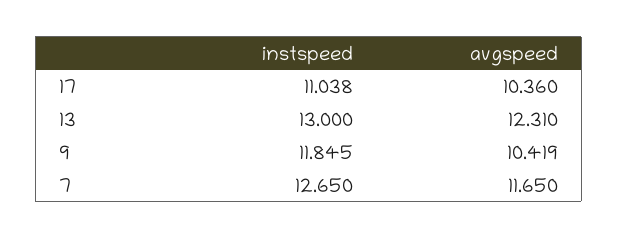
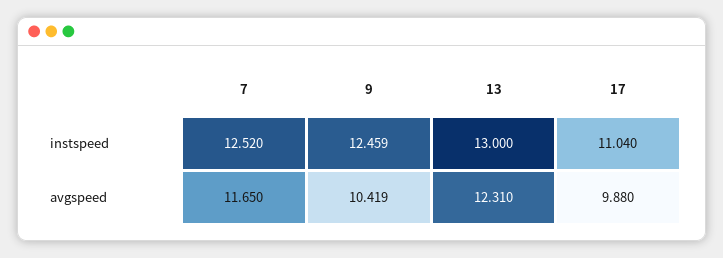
  {
    "instspeed": {
-     "17": 11.038,
+     "17": 11.04,
      "13": 13,
-     "9": 11.845,
+     "9": 12.459,
-     "7": 12.65
+     "7": 12.52
    },
    "avgspeed": {
-     "17": 10.36,
+     "17": 9.88,
      "13": 12.31,
      "9": 10.419,
      "7": 11.65
    }
  }

